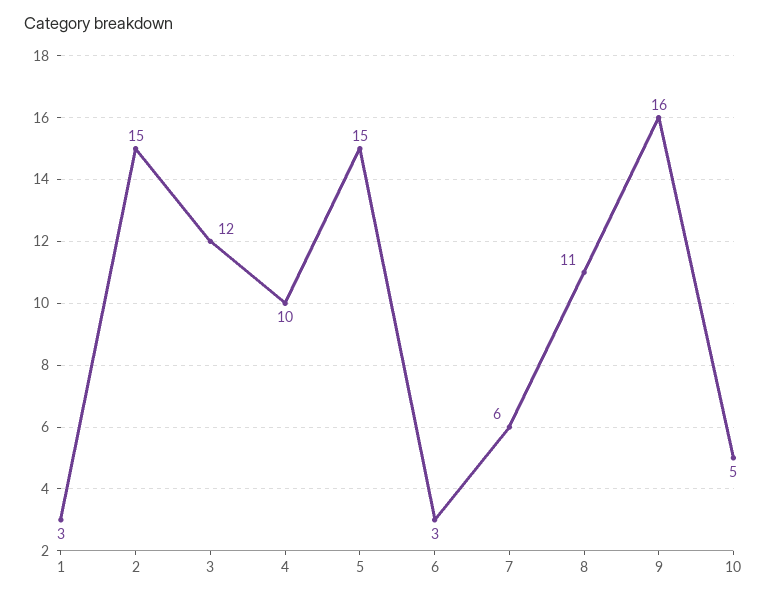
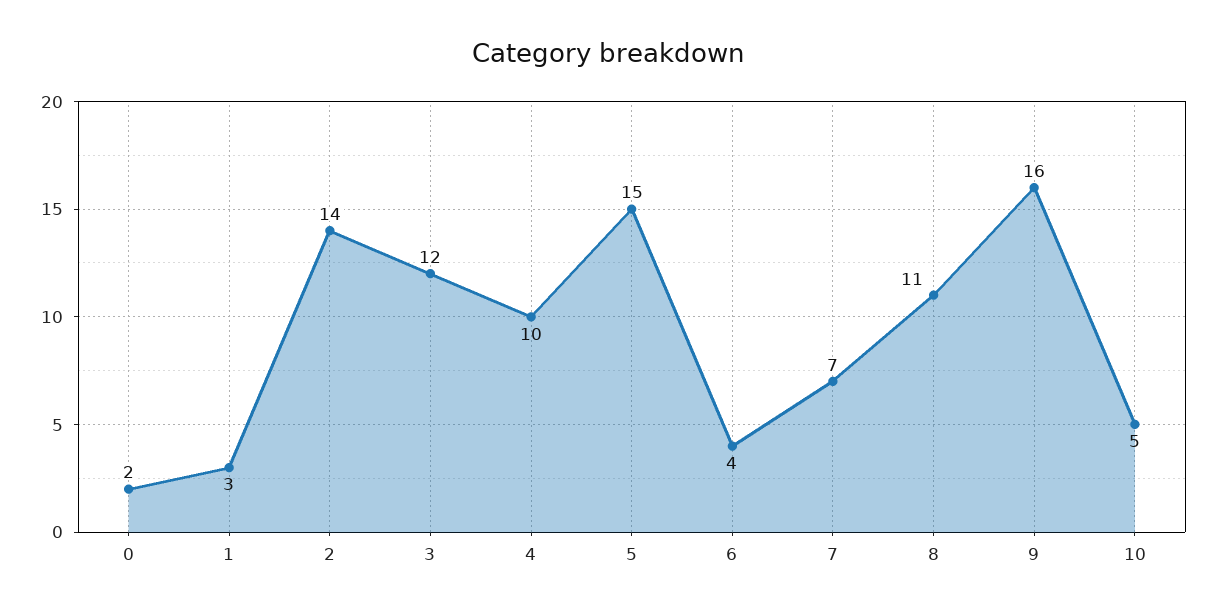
  {
    "1": 3,
-   "2": 15,
+   "2": 14,
    "3": 12,
    "4": 10,
    "5": 15,
-   "6": 3,
+   "6": 4,
-   "7": 6,
+   "7": 7,
    "8": 11,
    "9": 16,
-   "10": 5
+   "10": 5,
+   "0": 2
  }

